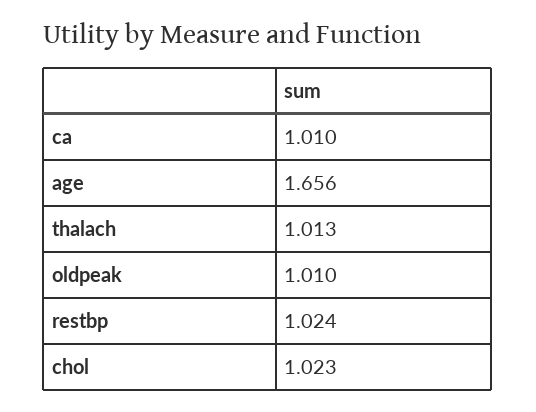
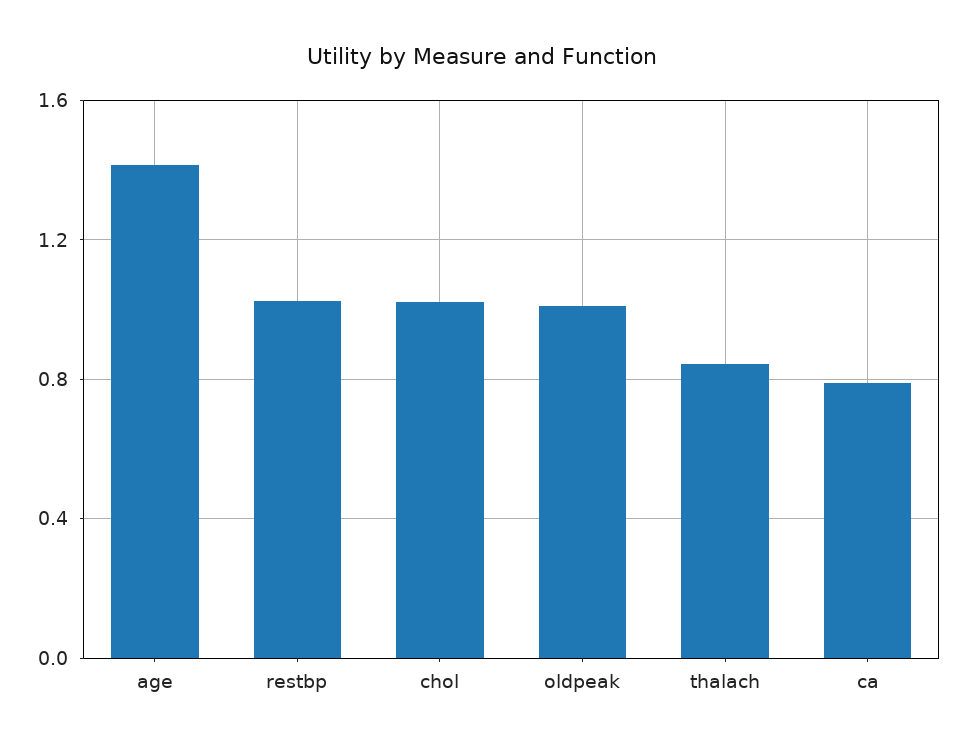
  {
-   "ca": 1.01,
+   "ca": 0.8,
-   "age": 1.656,
+   "age": 1.4,
-   "thalach": 1.013,
+   "thalach": 0.85,
    "oldpeak": 1.01,
    "restbp": 1.024,
    "chol": 1.023
  }

